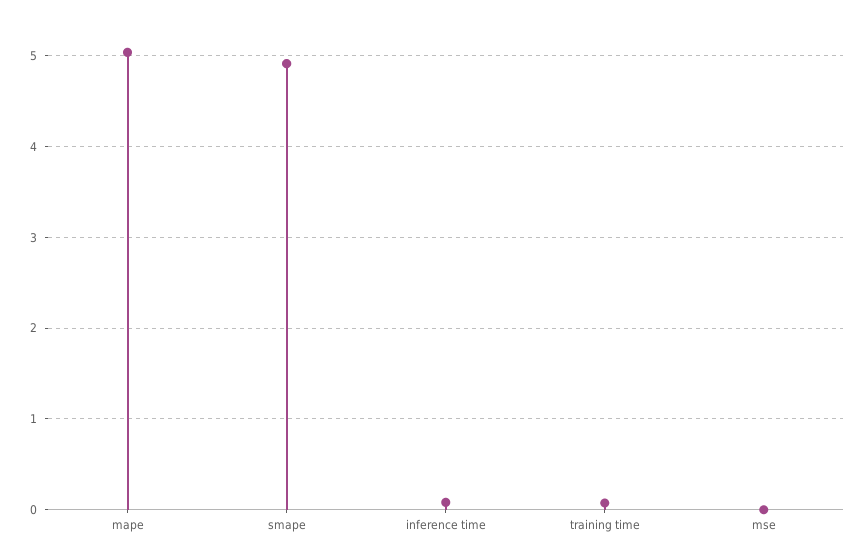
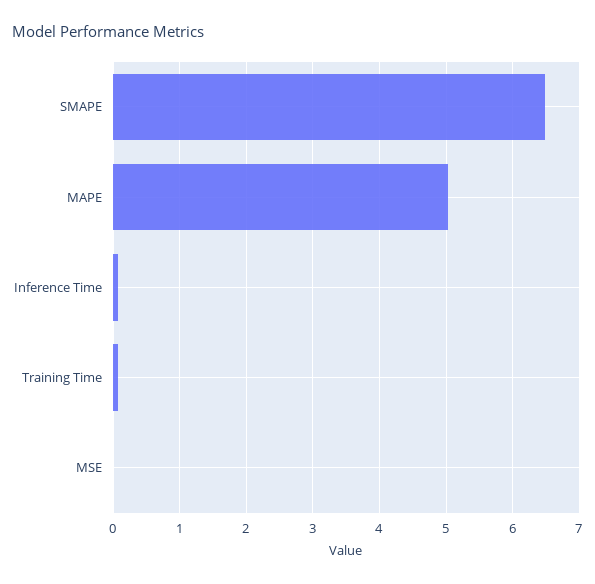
  {
    "mape": 5,
-   "smape": 4.9,
+   "smape": 6.5,
    "inference time": 0.1,
    "training time": 0.1,
    "mse": 0
  }

